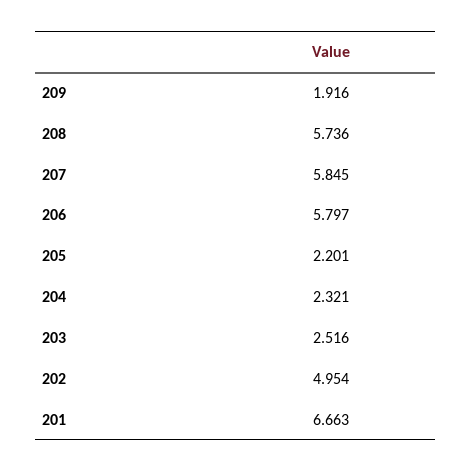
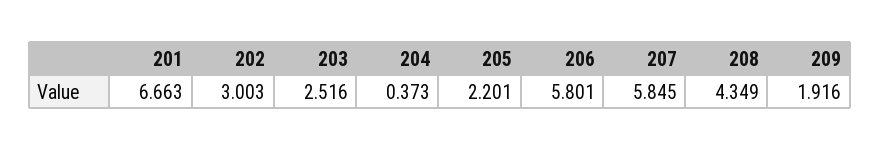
  {
    "209": 1.916,
-   "208": 5.736,
+   "208": 4.349,
    "207": 5.845,
-   "206": 5.797,
+   "206": 5.801,
    "205": 2.201,
-   "204": 2.321,
+   "204": 0.373,
    "203": 2.516,
-   "202": 4.954,
+   "202": 3.003,
    "201": 6.663
  }

